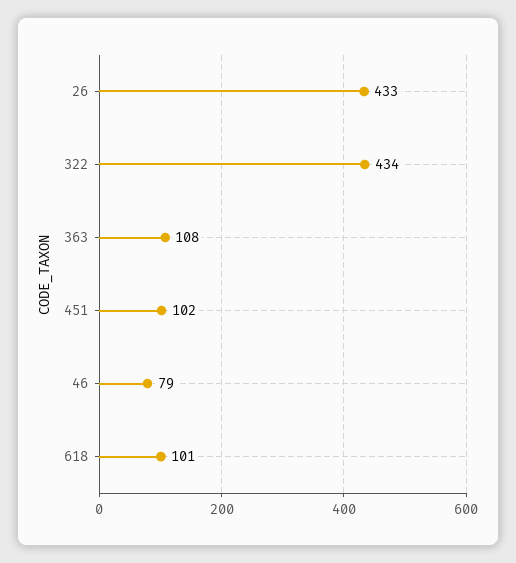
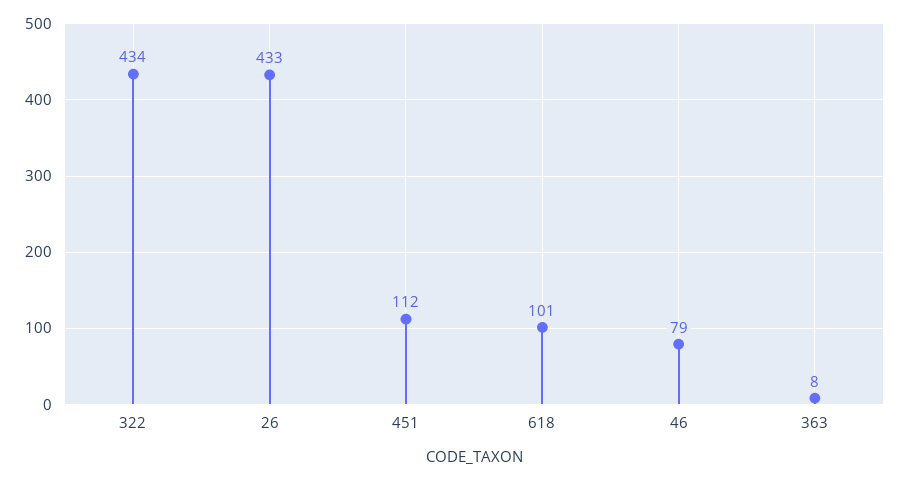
  {
    "26": 433,
    "322": 434,
-   "363": 108,
+   "363": 8,
-   "451": 102,
+   "451": 112,
    "46": 79,
    "618": 101
  }

